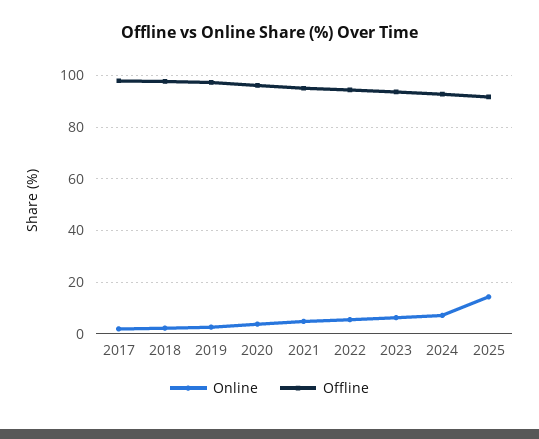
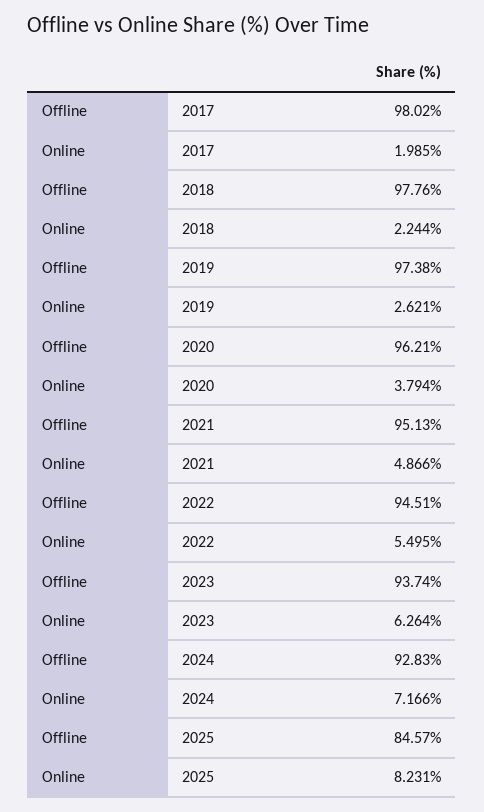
  {
    "Online": {
      "2017": 1.985,
      "2018": 2.244,
      "2019": 2.621,
      "2020": 3.794,
      "2021": 4.866,
      "2022": 5.495,
      "2023": 6.264,
      "2024": 7.166,
-     "2025": 15
+     "2025": 8.231
    },
    "Offline": {
      "2017": 98.02,
      "2018": 97.76,
      "2019": 97.38,
      "2020": 96.21,
      "2021": 95.13,
      "2022": 94.51,
      "2023": 93.74,
      "2024": 92.83,
-     "2025": 92.5
+     "2025": 84.57
    }
  }

